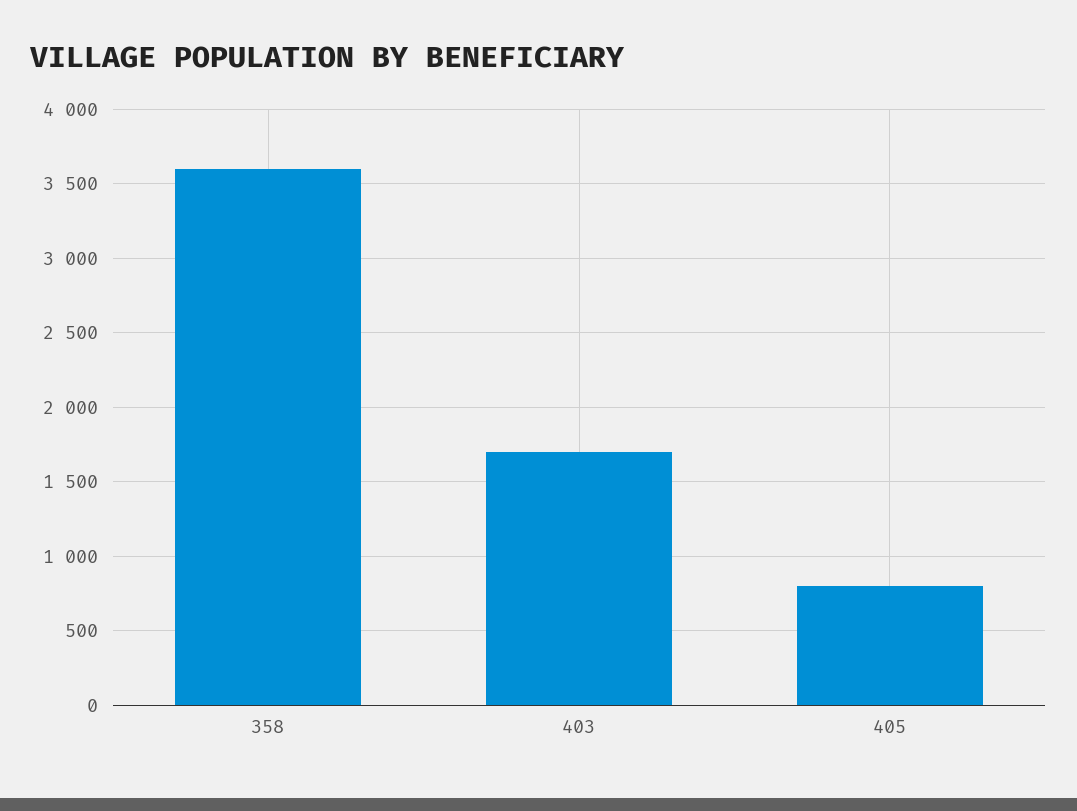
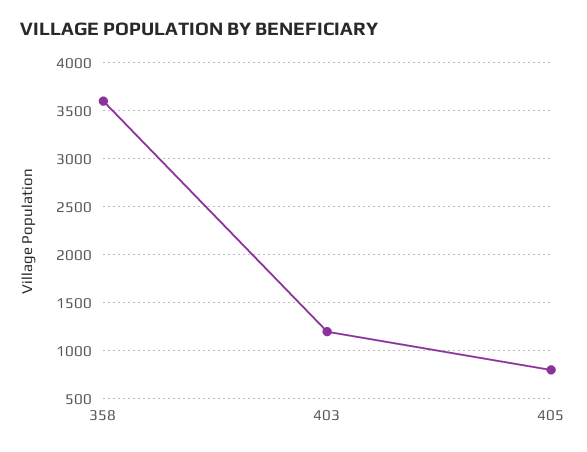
  {
    "358": 3600,
-   "403": 1700,
+   "403": 1200,
    "405": 800
  }

